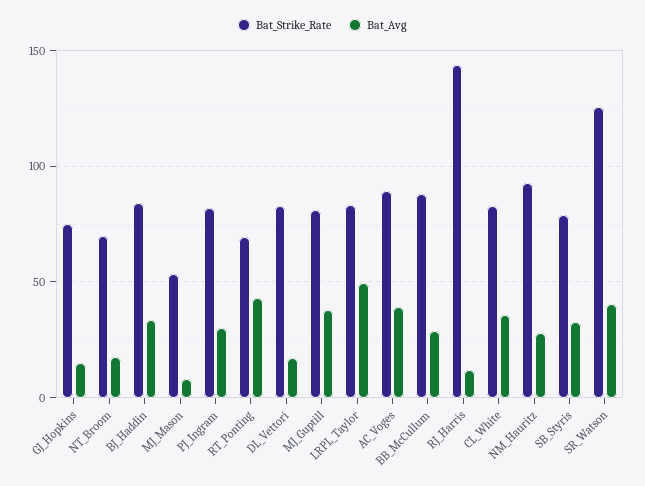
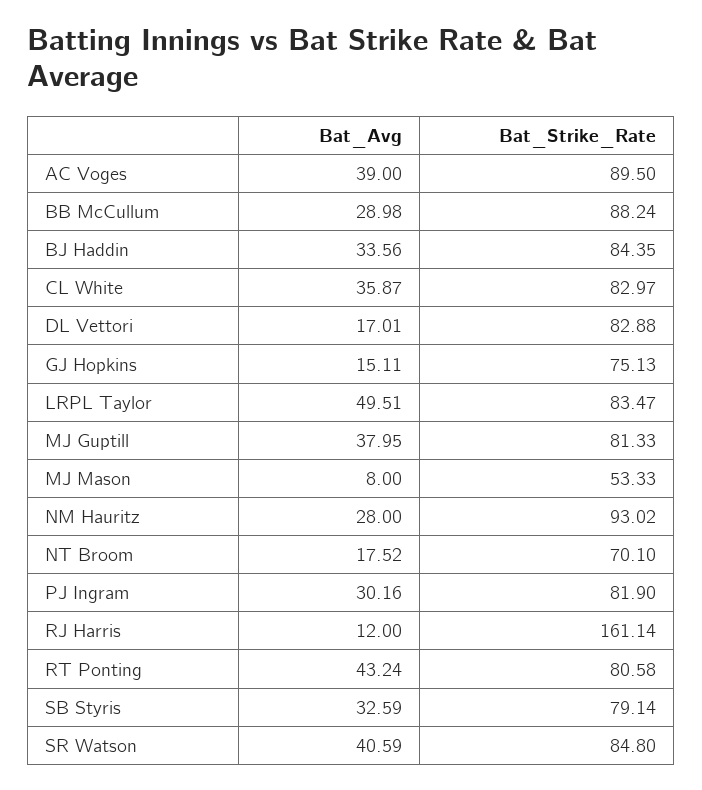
  {
    "Bat_Strike_Rate": {
      "GJ_Hopkins": 75.13,
      "NT_Broom": 70.1,
      "BJ_Haddin": 84.35,
      "MJ_Mason": 53.33,
      "PJ_Ingram": 81.9,
-     "RT_Ponting": 70,
+     "RT_Ponting": 80.58,
      "DL_Vettori": 82.88,
      "MJ_Guptill": 81.33,
      "LRPL_Taylor": 83.47,
      "AC_Voges": 89.5,
      "BB_McCullum": 88.24,
-     "RJ_Harris": 145,
+     "RJ_Harris": 161.14,
      "CL_White": 82.97,
      "NM_Hauritz": 93.02,
      "SB_Styris": 79.14,
-     "SR_Watson": 125
+     "SR_Watson": 84.8
    },
    "Bat_Avg": {
      "GJ_Hopkins": 15.11,
      "NT_Broom": 17.52,
      "BJ_Haddin": 33.56,
      "MJ_Mason": 8,
      "PJ_Ingram": 30.16,
      "RT_Ponting": 43.24,
      "DL_Vettori": 17.01,
      "MJ_Guptill": 37.95,
      "LRPL_Taylor": 49.51,
      "AC_Voges": 39,
      "BB_McCullum": 28.98,
      "RJ_Harris": 12,
      "CL_White": 35.87,
      "NM_Hauritz": 28,
      "SB_Styris": 32.59,
      "SR_Watson": 40.59
    }
  }

